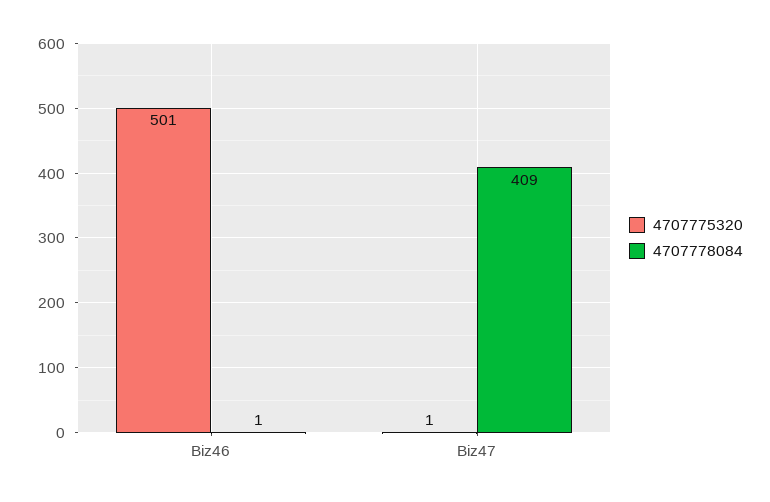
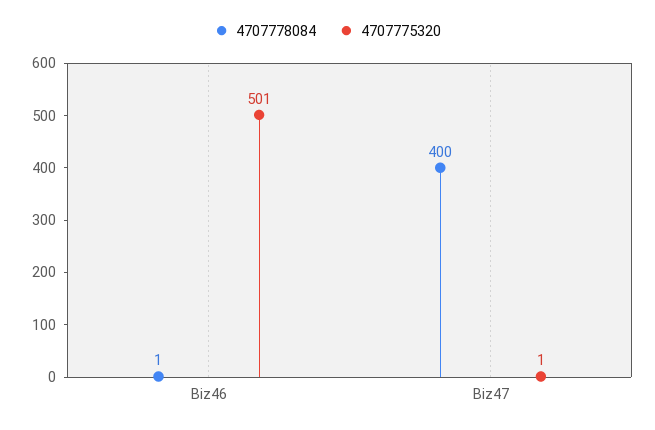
  {
    "4707775320": {
      "Biz46": 501,
      "Biz47": 1
    },
    "4707778084": {
      "Biz46": 1,
-     "Biz47": 409
+     "Biz47": 400
    }
  }

